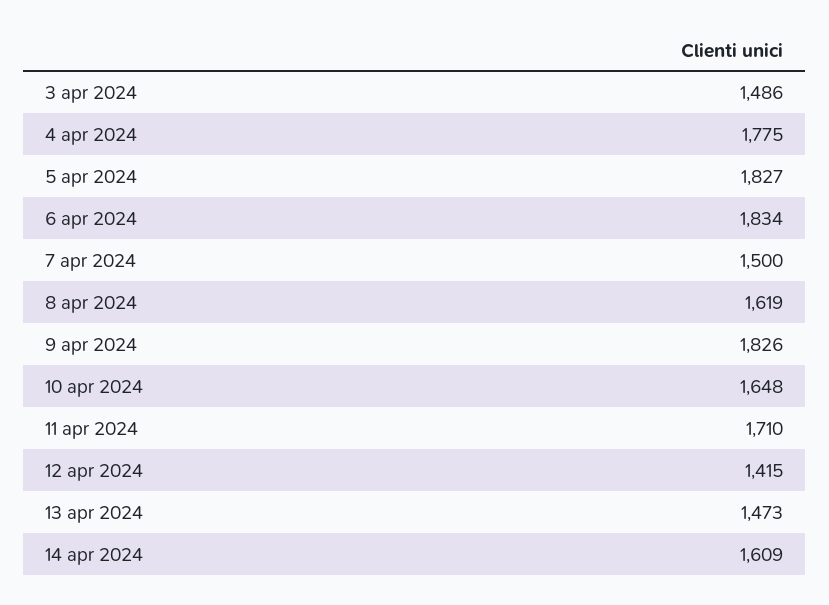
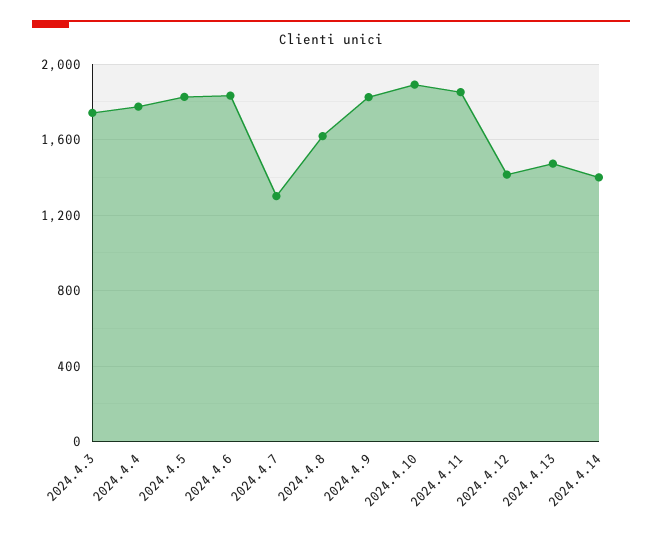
  {
-   "3 apr 2024": 1486,
+   "3 apr 2024": 1750,
    "4 apr 2024": 1775,
    "5 apr 2024": 1827,
    "6 apr 2024": 1834,
-   "7 apr 2024": 1500,
+   "7 apr 2024": 1300,
    "8 apr 2024": 1619,
    "9 apr 2024": 1826,
-   "10 apr 2024": 1648,
+   "10 apr 2024": 1900,
-   "11 apr 2024": 1710,
+   "11 apr 2024": 1850,
    "12 apr 2024": 1415,
    "13 apr 2024": 1473,
-   "14 apr 2024": 1609
+   "14 apr 2024": 1400
  }

